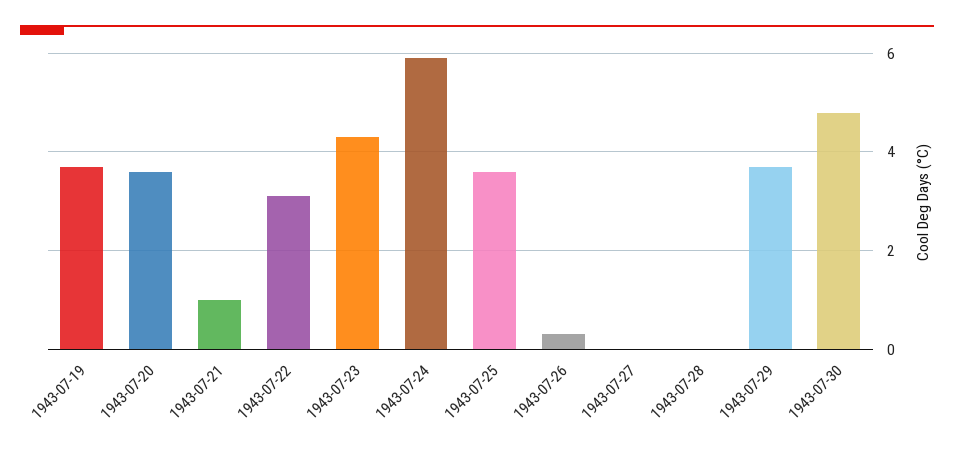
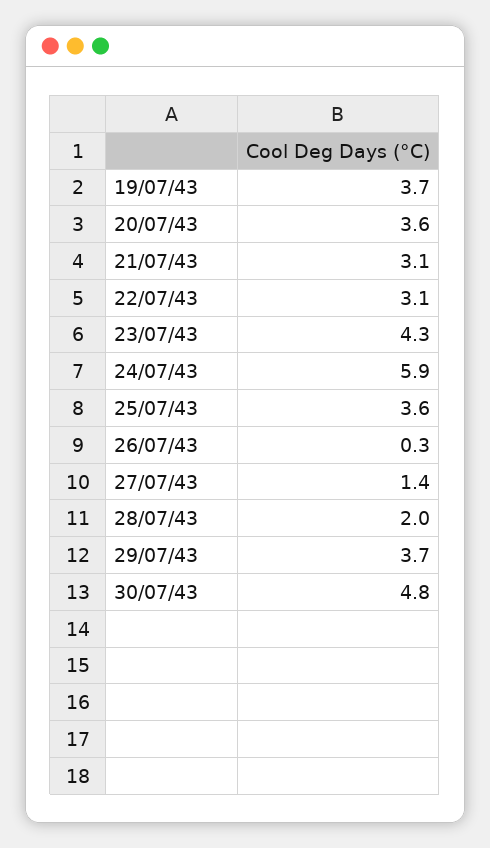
  {
    "1943-07-19": 3.7,
    "1943-07-20": 3.6,
-   "1943-07-21": 1,
+   "1943-07-21": 3.1,
    "1943-07-22": 3.1,
    "1943-07-23": 4.3,
    "1943-07-24": 5.9,
    "1943-07-25": 3.6,
    "1943-07-26": 0.3,
-   "1943-07-27": 0,
+   "1943-07-27": 1.4,
-   "1943-07-28": 0,
+   "1943-07-28": 2,
    "1943-07-29": 3.7,
    "1943-07-30": 4.8
  }

